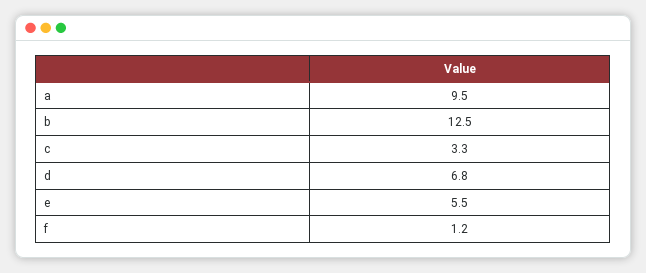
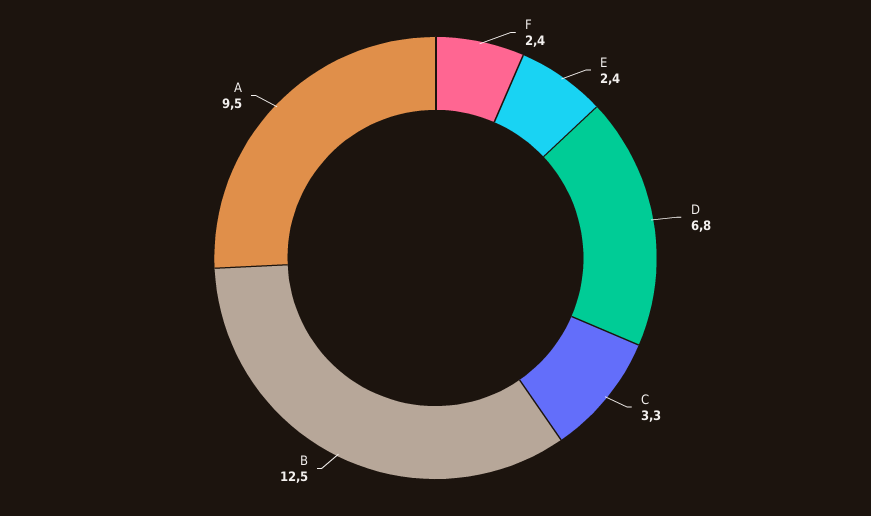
  {
    "a": 9.5,
    "b": 12.5,
    "c": 3.3,
    "d": 6.8,
-   "e": 5.5,
+   "e": 2.4,
-   "f": 1.2
+   "f": 2.4
  }

